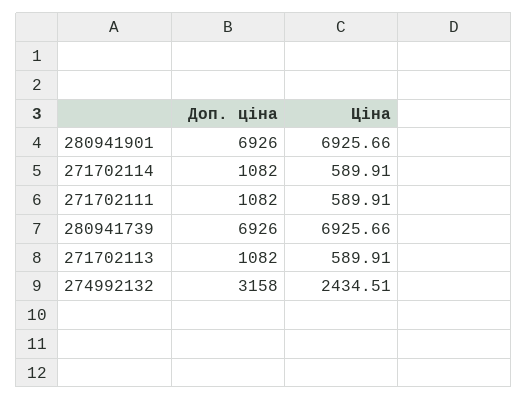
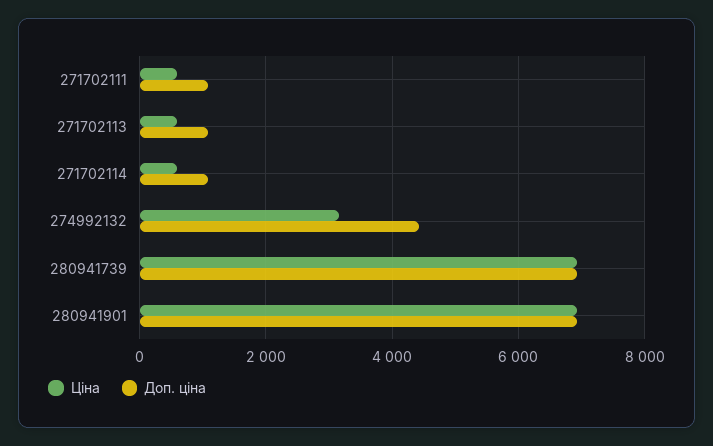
  {
    "Доп. ціна": {
      "280941901": 6926,
      "271702114": 1082,
      "271702111": 1082,
      "280941739": 6926,
      "271702113": 1082,
-     "274992132": 3158
+     "274992132": 4400
    },
    "Ціна": {
      "280941901": 6925.66,
      "271702114": 589.91,
      "271702111": 589.91,
      "280941739": 6925.66,
      "271702113": 589.91,
-     "274992132": 2434.51
+     "274992132": 3200
    }
  }

